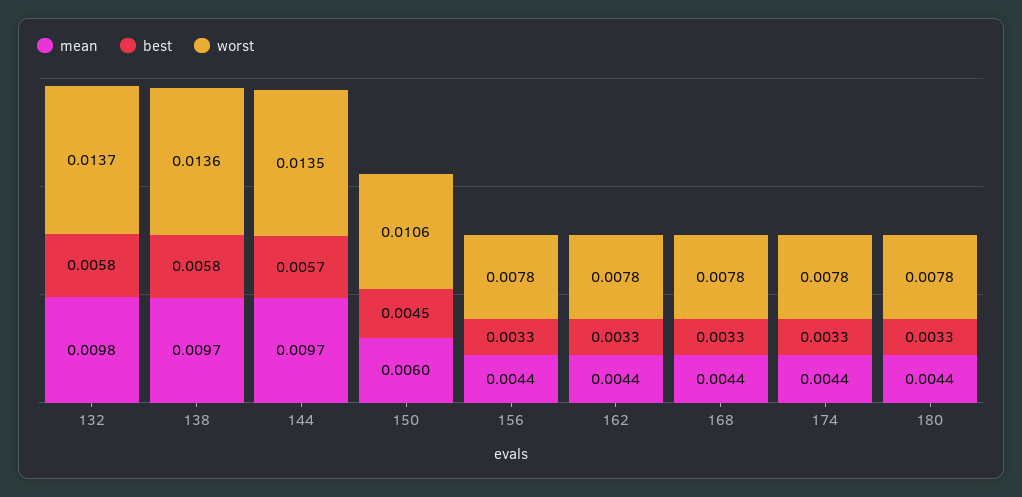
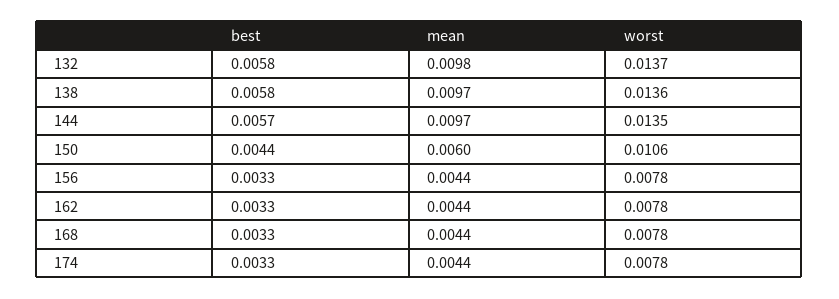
  {
    "mean": {
      "132": 0.0098,
      "138": 0.0097,
      "144": 0.0097,
      "150": 0.006,
      "156": 0.0044,
      "162": 0.0044,
      "168": 0.0044,
-     "174": 0.0044,
+     "174": 0.0044
-     "180": 0.0044
    },
    "best": {
      "132": 0.0058,
      "138": 0.0058,
      "144": 0.0057,
-     "150": 0.0045,
+     "150": 0.0044,
      "156": 0.0033,
      "162": 0.0033,
      "168": 0.0033,
-     "174": 0.0033,
+     "174": 0.0033
-     "180": 0.0033
    },
    "worst": {
      "132": 0.0137,
      "138": 0.0136,
      "144": 0.0135,
      "150": 0.0106,
      "156": 0.0078,
      "162": 0.0078,
      "168": 0.0078,
-     "174": 0.0078,
+     "174": 0.0078
-     "180": 0.0078
    }
  }

